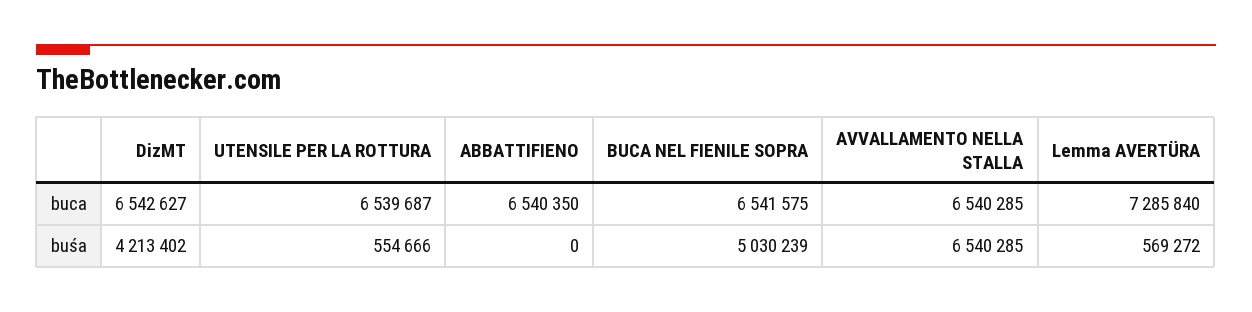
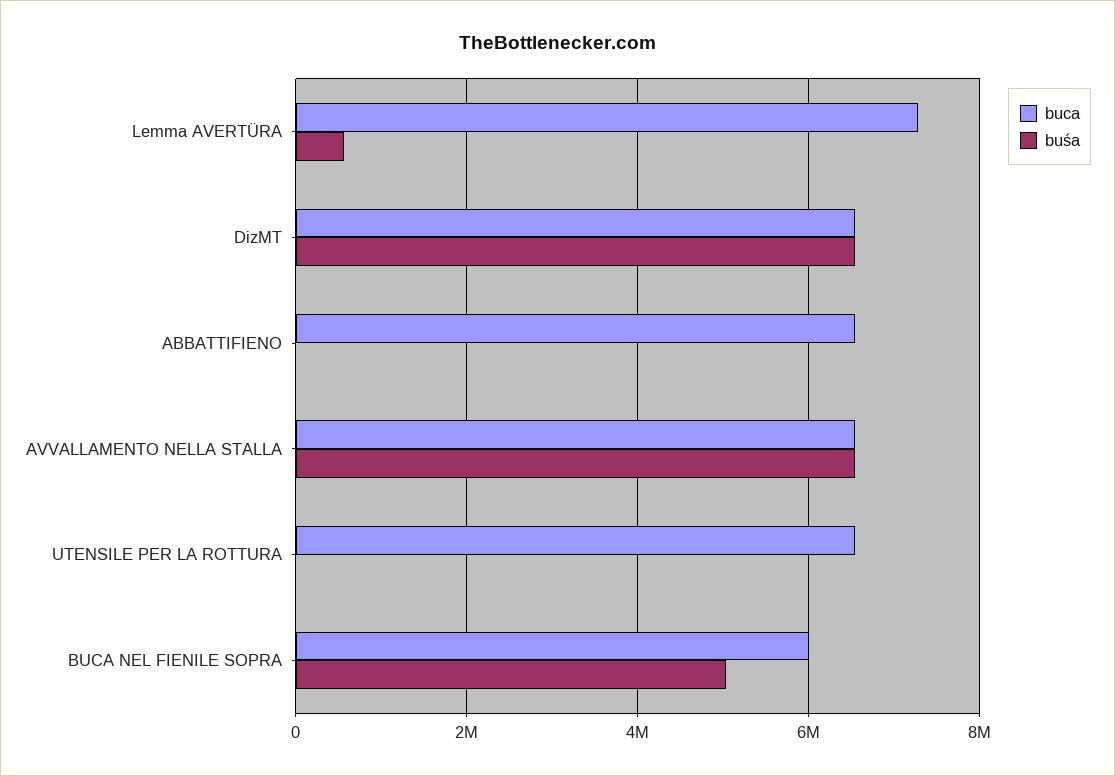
  {
    "buca": {
      "DizMT": 6542627,
      "UTENSILE PER LA ROTTURA": 6539687,
      "ABBATTIFIENO": 6540350,
-     "BUCA NEL FIENILE SOPRA": 6541575,
+     "BUCA NEL FIENILE SOPRA": 6000000,
      "AVVALLAMENTO NELLA STALLA": 6540285,
      "Lemma AVERTÜRA": 7285840
    },
    "buśa": {
-     "DizMT": 4213402,
+     "DizMT": 6600000,
-     "UTENSILE PER LA ROTTURA": 554666,
+     "UTENSILE PER LA ROTTURA": 0,
      "ABBATTIFIENO": 0,
      "BUCA NEL FIENILE SOPRA": 5030239,
      "AVVALLAMENTO NELLA STALLA": 6540285,
      "Lemma AVERTÜRA": 569272
    }
  }

